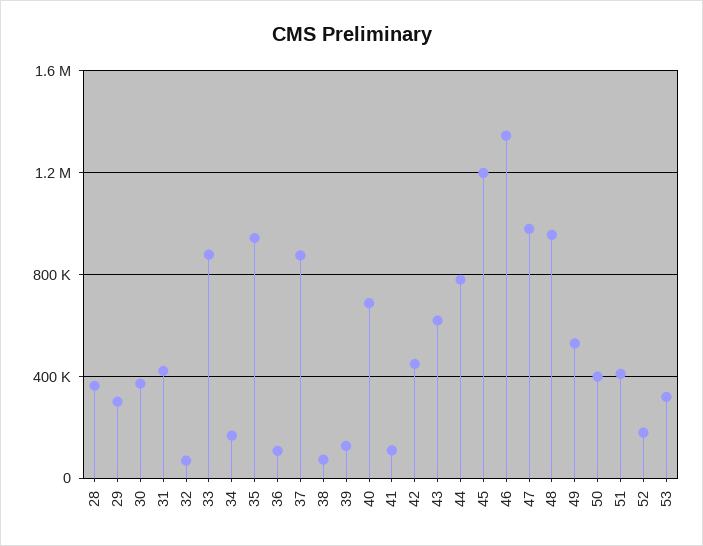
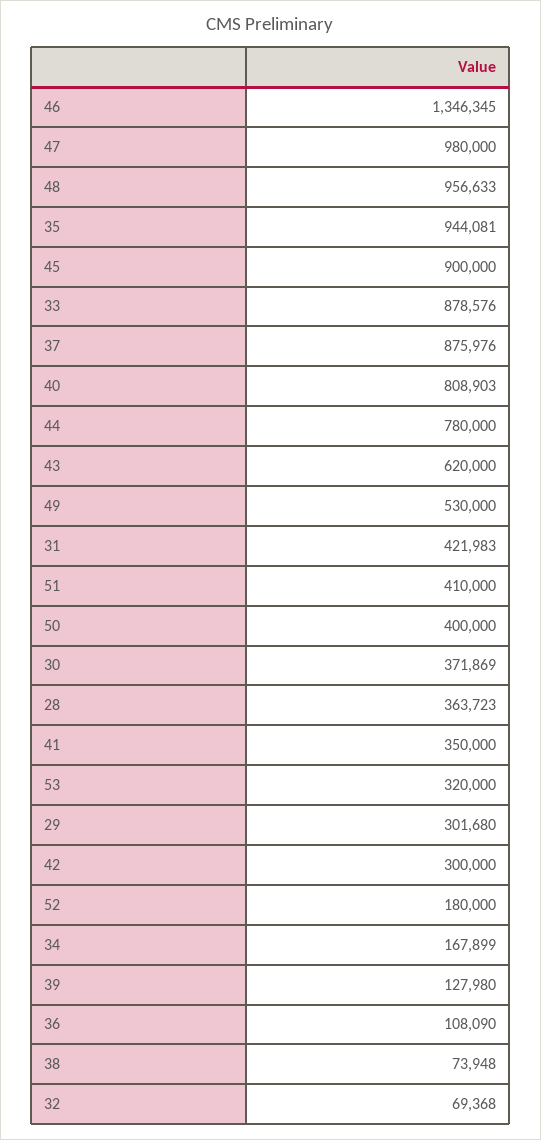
  {
    "28": 363723,
    "29": 301680,
    "30": 371869,
    "31": 421983,
    "32": 69368,
    "33": 878576,
    "34": 167899,
    "35": 944081,
    "36": 108090,
    "37": 875976,
    "38": 73948,
    "39": 127980,
-   "40": 700000,
+   "40": 808903,
-   "41": 100000,
+   "41": 350000,
-   "42": 450000,
+   "42": 300000,
    "43": 620000,
    "44": 780000,
-   "45": 1200000,
+   "45": 900000,
    "46": 1346345,
    "47": 980000,
    "48": 956633,
    "49": 530000,
    "50": 400000,
    "51": 410000,
    "52": 180000,
    "53": 320000
  }

